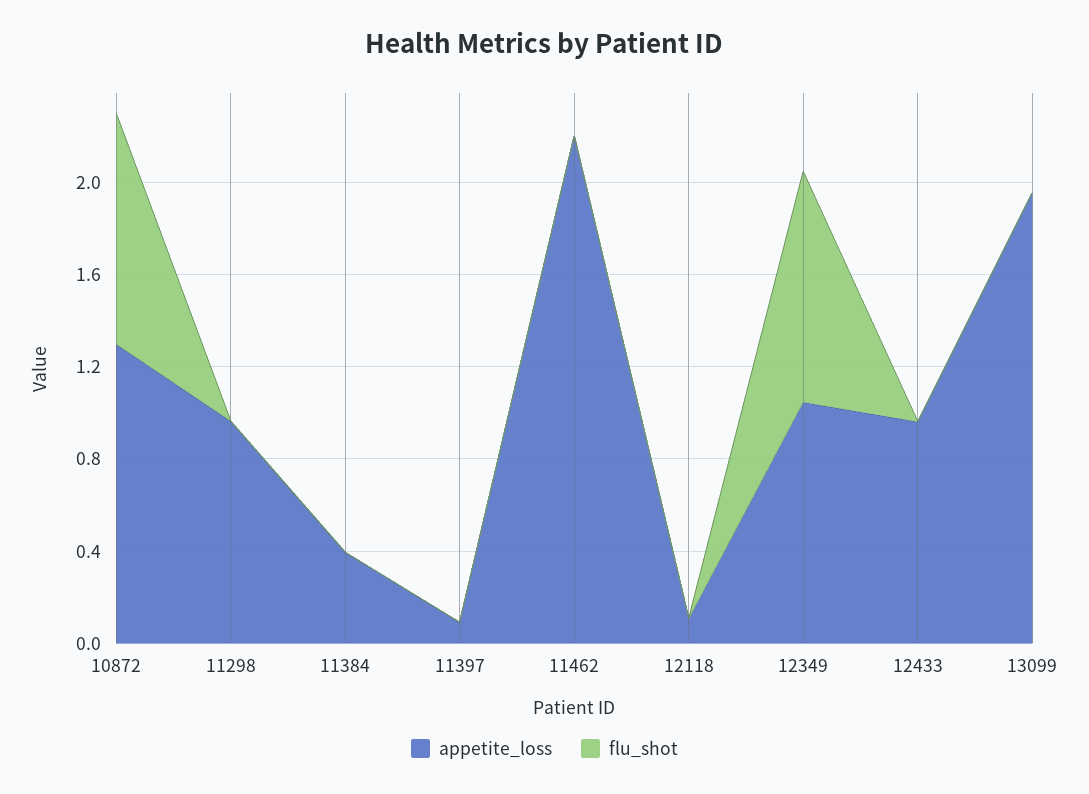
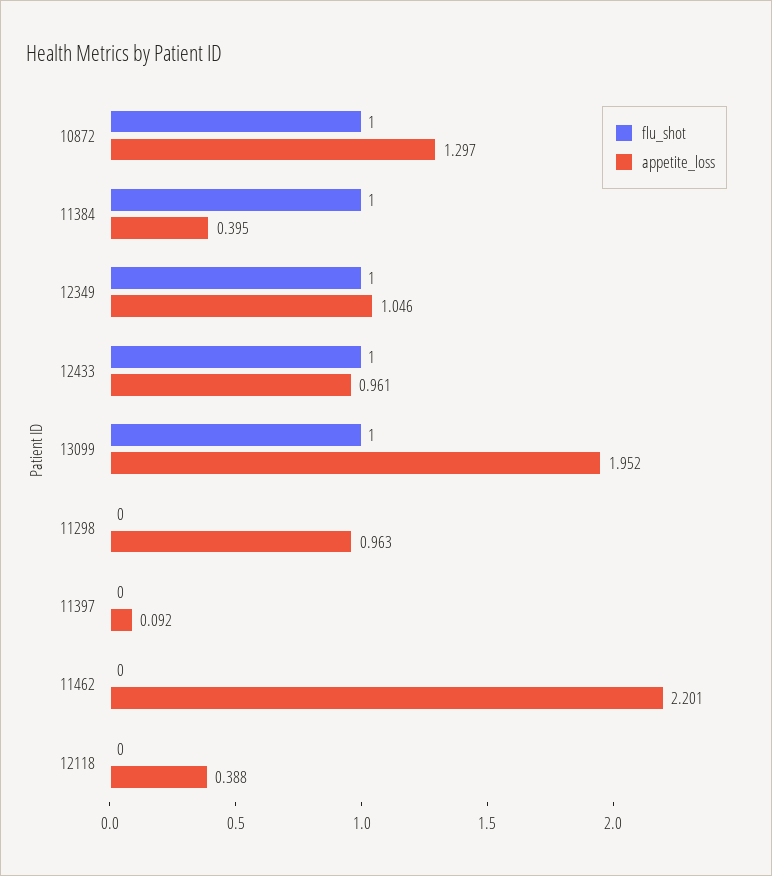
  {
    "appetite_loss": {
      "10872": 1.297,
      "11298": 0.963,
      "11384": 0.395,
      "11397": 0.092,
      "11462": 2.201,
-     "12118": 0.1,
+     "12118": 0.388,
      "12349": 1.046,
      "12433": 0.961,
      "13099": 1.952
    },
    "flu_shot": {
      "10872": 1,
      "11298": 0,
-     "11384": 0,
+     "11384": 1,
      "11397": 0,
      "11462": 0,
      "12118": 0,
      "12349": 1,
-     "12433": 0,
+     "12433": 1,
-     "13099": 0
+     "13099": 1
    }
  }

